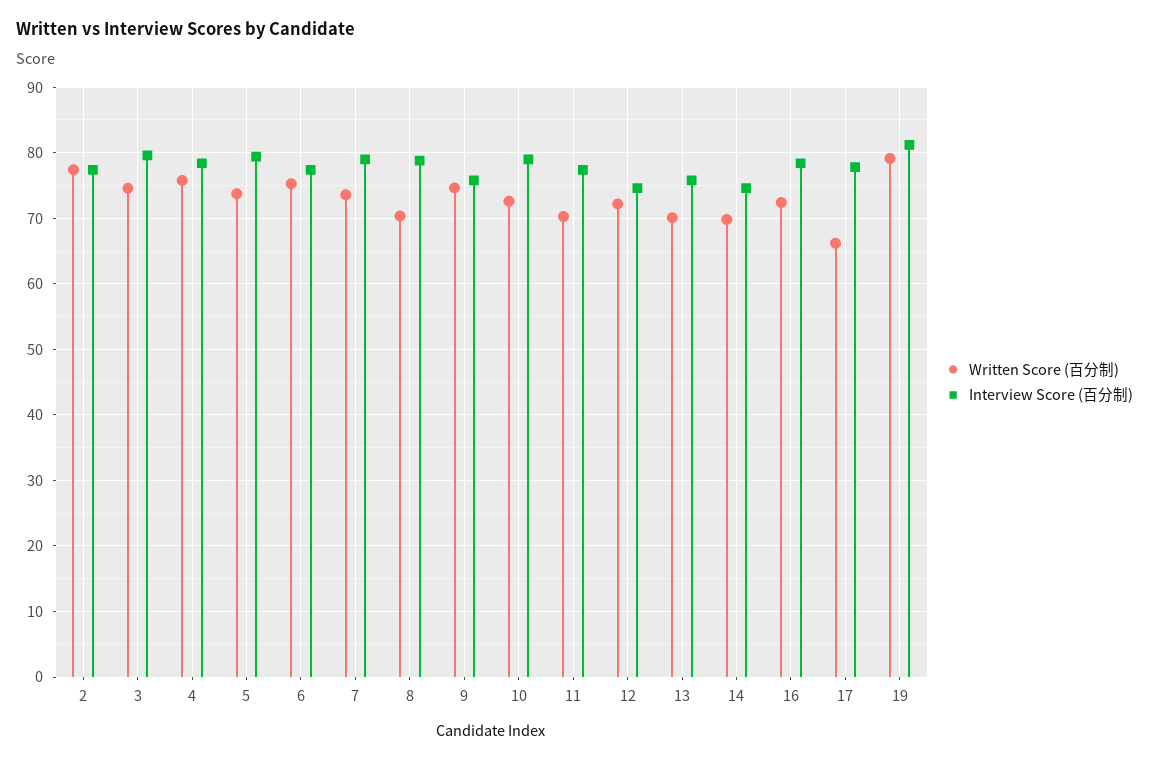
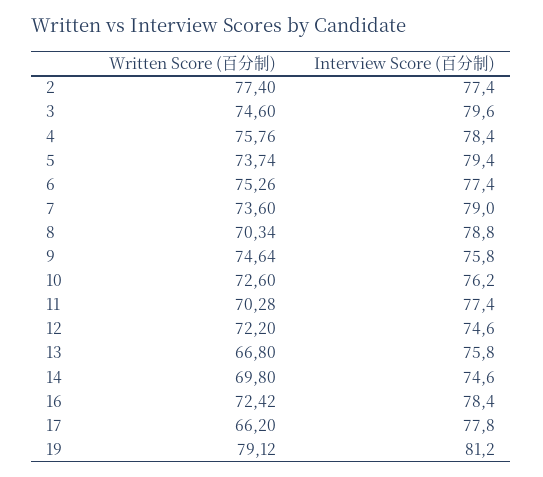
  {
    "Written Score (百分制)": {
      "2": 77.4,
      "3": 74.6,
      "4": 75.76,
      "5": 73.74,
      "6": 75.26,
      "7": 73.6,
      "8": 70.34,
      "9": 74.64,
      "10": 72.6,
      "11": 70.28,
      "12": 72.2,
-     "13": 70,
+     "13": 66.8,
      "14": 69.8,
      "16": 72.42,
      "17": 66.2,
      "19": 79.12
    },
    "Interview Score (百分制)": {
      "2": 77.4,
      "3": 79.6,
      "4": 78.4,
      "5": 79.4,
      "6": 77.4,
      "7": 79,
      "8": 78.8,
      "9": 75.8,
-     "10": 79,
+     "10": 76.2,
      "11": 77.4,
      "12": 74.6,
      "13": 75.8,
      "14": 74.6,
      "16": 78.4,
      "17": 77.8,
      "19": 81.2
    }
  }

